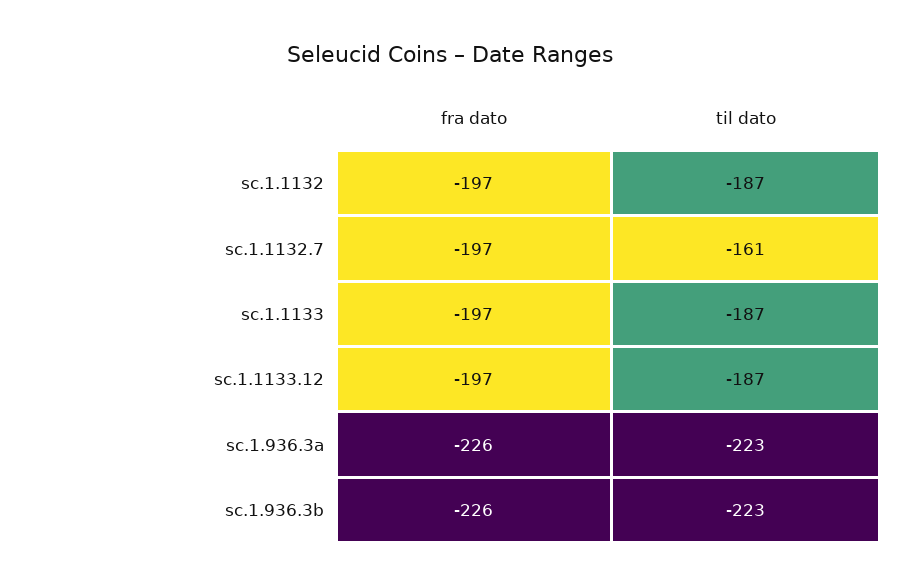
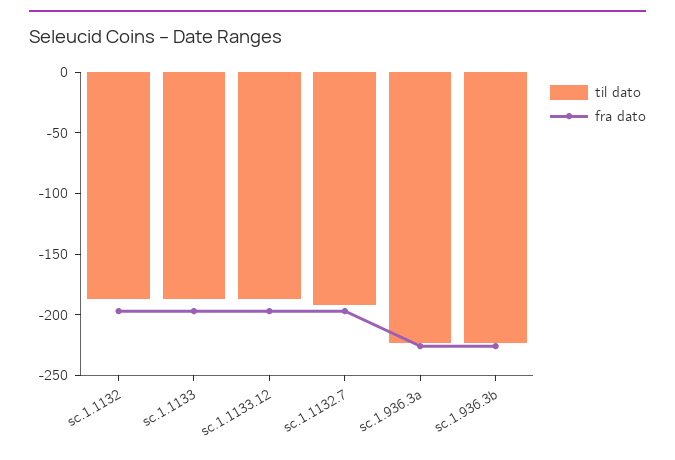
  {
    "fra dato": {
      "sc.1.1132": -197,
      "sc.1.1132.7": -197,
      "sc.1.1133": -197,
      "sc.1.1133.12": -197,
      "sc.1.936.3a": -226,
      "sc.1.936.3b": -226
    },
    "til dato": {
      "sc.1.1132": -187,
-     "sc.1.1132.7": -161,
+     "sc.1.1132.7": -190,
      "sc.1.1133": -187,
      "sc.1.1133.12": -187,
      "sc.1.936.3a": -223,
      "sc.1.936.3b": -223
    }
  }

